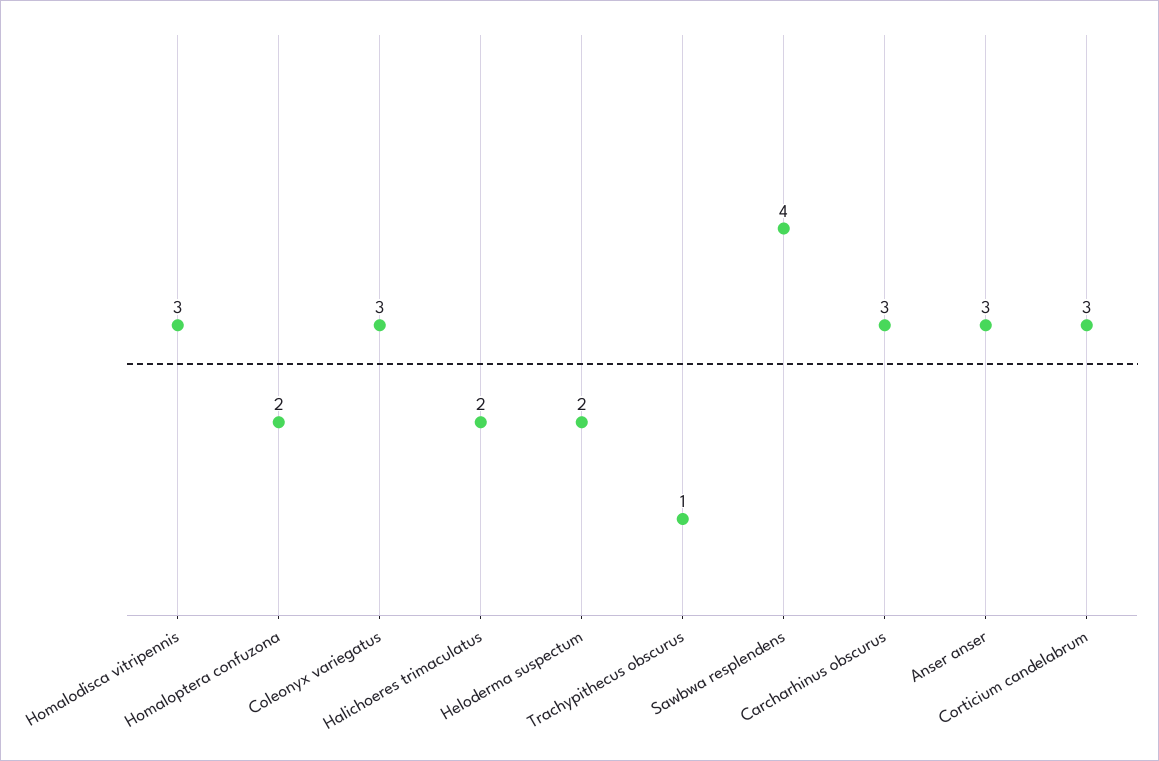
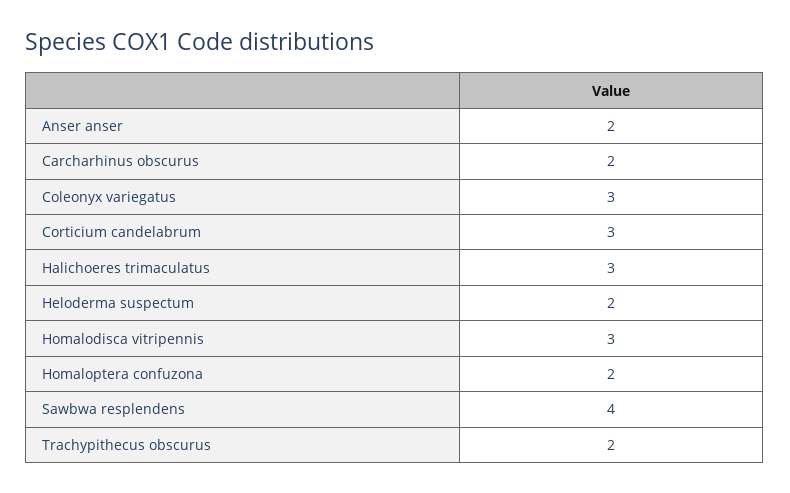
  {
    "Homalodisca vitripennis": 3,
    "Homaloptera confuzona": 2,
    "Coleonyx variegatus": 3,
-   "Halichoeres trimaculatus": 2,
+   "Halichoeres trimaculatus": 3,
    "Heloderma suspectum": 2,
-   "Trachypithecus obscurus": 1,
+   "Trachypithecus obscurus": 2,
    "Sawbwa resplendens": 4,
-   "Carcharhinus obscurus": 3,
+   "Carcharhinus obscurus": 2,
-   "Anser anser": 3,
+   "Anser anser": 2,
    "Corticium candelabrum": 3
  }

